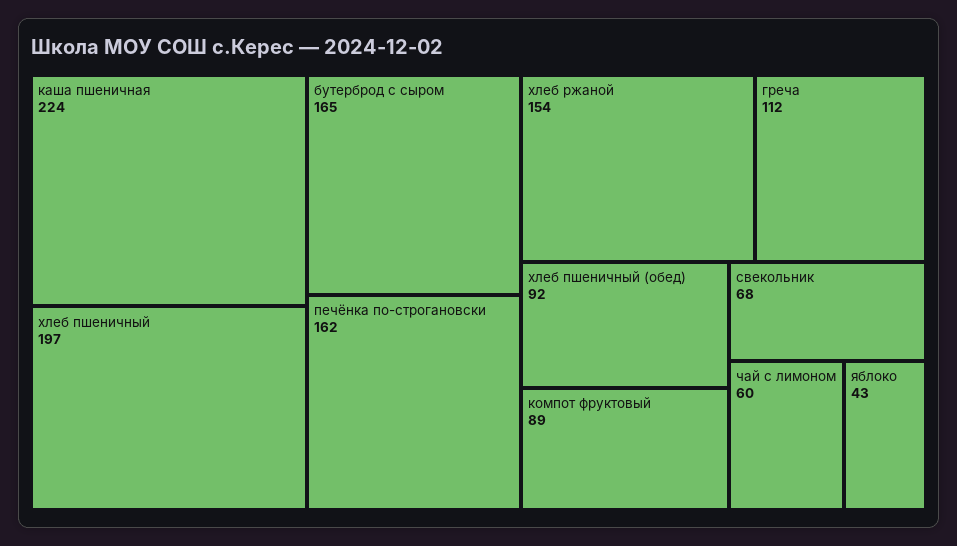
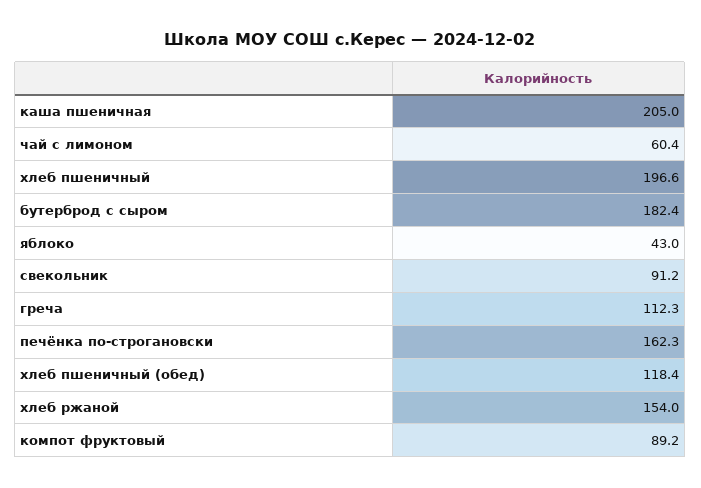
  {
-   "каша пшеничная": 224,
+   "каша пшеничная": 205,
    "хлеб пшеничный": 196.6,
-   "бутерброд с сыром": 165,
+   "бутерброд с сыром": 182.4,
    "печёнка по-строгановски": 162.3,
    "хлеб ржаной": 154,
    "греча": 112.3,
-   "хлеб пшеничный (обед)": 92,
+   "хлеб пшеничный (обед)": 118.4,
    "компот фруктовый": 89.2,
-   "свекольник": 68,
+   "свекольник": 91.2,
    "чай с лимоном": 60.4,
    "яблоко": 43
  }

